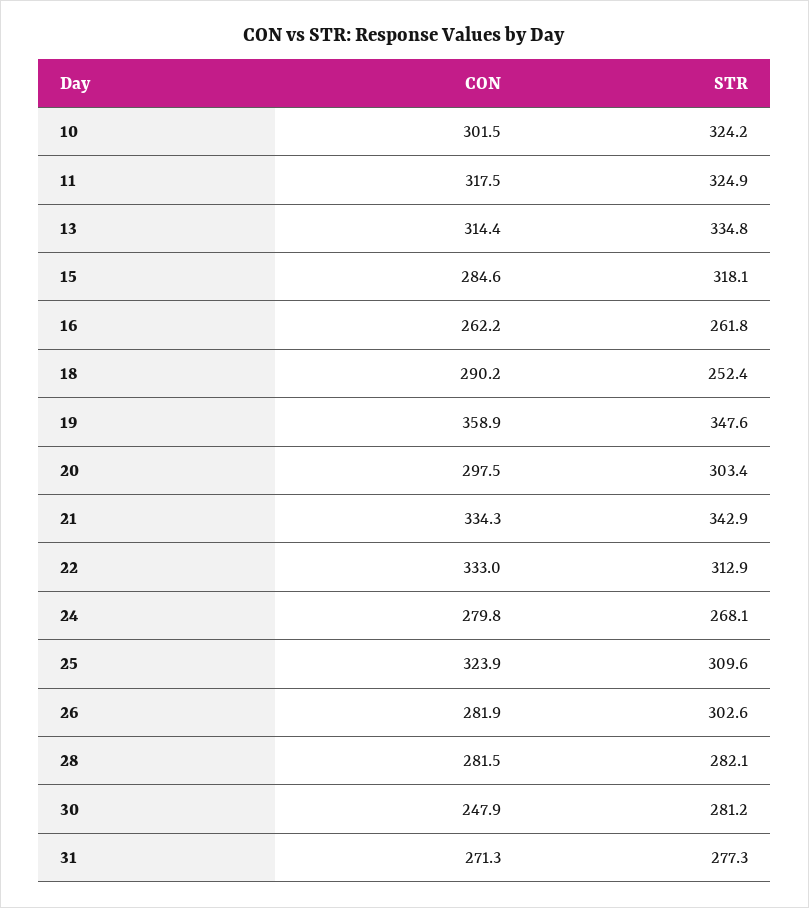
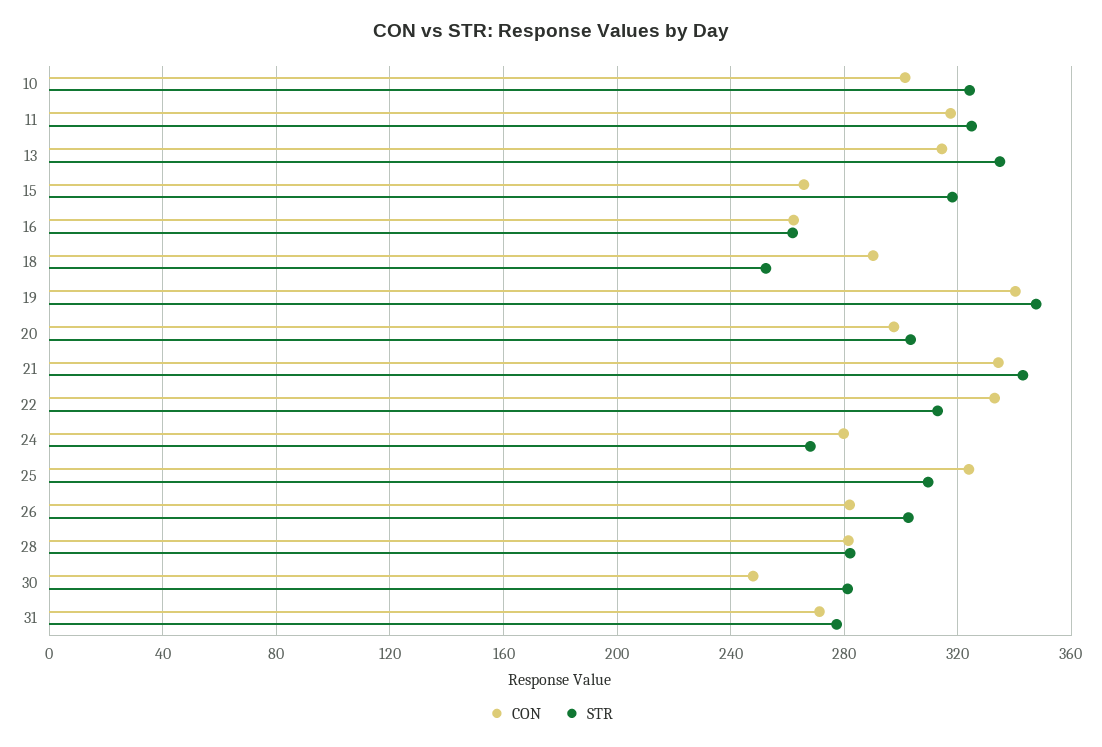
  {
    "CON": {
      "10": 301.5,
      "11": 317.5,
      "13": 314.4,
-     "15": 284.6,
+     "15": 265,
      "16": 262.2,
      "18": 290.2,
-     "19": 358.9,
+     "19": 340,
      "20": 297.5,
      "21": 334.3,
      "22": 333,
      "24": 279.8,
      "25": 323.9,
      "26": 281.9,
      "28": 281.5,
      "30": 247.9,
      "31": 271.3
    },
    "STR": {
      "10": 324.2,
      "11": 324.9,
      "13": 334.8,
      "15": 318.1,
      "16": 261.8,
      "18": 252.4,
      "19": 347.6,
      "20": 303.4,
      "21": 342.9,
      "22": 312.9,
      "24": 268.1,
      "25": 309.6,
      "26": 302.6,
      "28": 282.1,
      "30": 281.2,
      "31": 277.3
    }
  }

